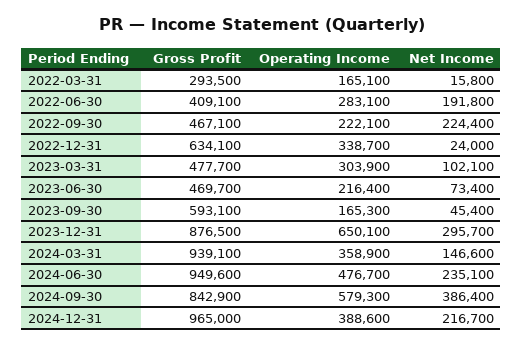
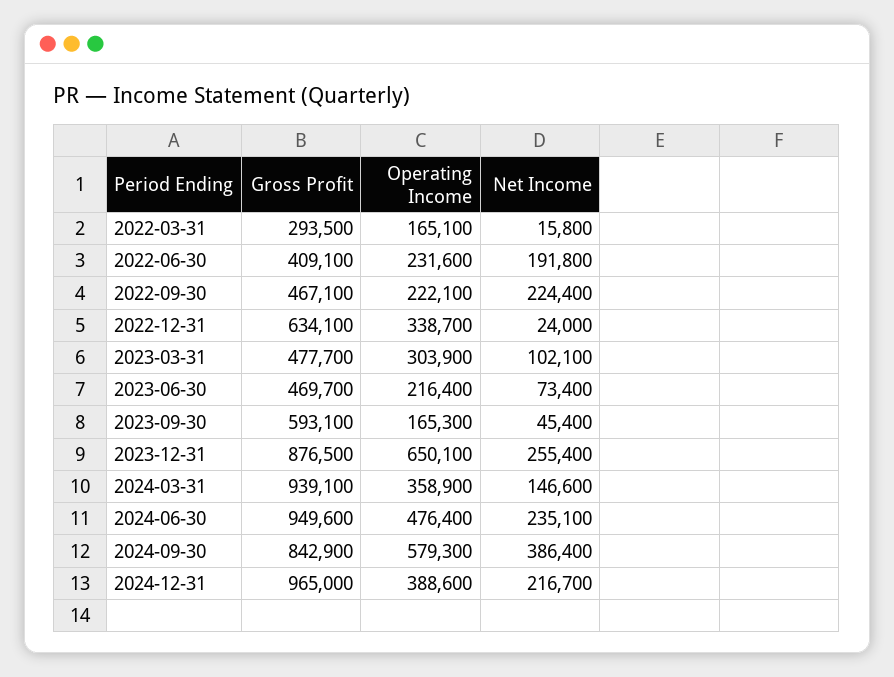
  {
    "Gross Profit": {
      "2022-03-31": 293500,
      "2022-06-30": 409100,
      "2022-09-30": 467100,
      "2022-12-31": 634100,
      "2023-03-31": 477700,
      "2023-06-30": 469700,
      "2023-09-30": 593100,
      "2023-12-31": 876500,
      "2024-03-31": 939100,
      "2024-06-30": 949600,
      "2024-09-30": 842900,
      "2024-12-31": 965000
    },
    "Operating Income": {
      "2022-03-31": 165100,
-     "2022-06-30": 283100,
+     "2022-06-30": 231600,
      "2022-09-30": 222100,
      "2022-12-31": 338700,
      "2023-03-31": 303900,
      "2023-06-30": 216400,
      "2023-09-30": 165300,
      "2023-12-31": 650100,
      "2024-03-31": 358900,
-     "2024-06-30": 476700,
+     "2024-06-30": 476400,
      "2024-09-30": 579300,
      "2024-12-31": 388600
    },
    "Net Income": {
      "2022-03-31": 15800,
      "2022-06-30": 191800,
      "2022-09-30": 224400,
      "2022-12-31": 24000,
      "2023-03-31": 102100,
      "2023-06-30": 73400,
      "2023-09-30": 45400,
-     "2023-12-31": 295700,
+     "2023-12-31": 255400,
      "2024-03-31": 146600,
      "2024-06-30": 235100,
      "2024-09-30": 386400,
      "2024-12-31": 216700
    }
  }

